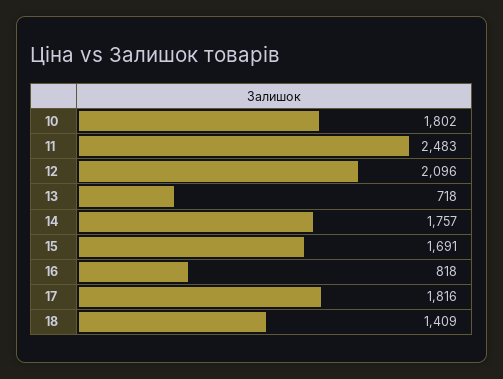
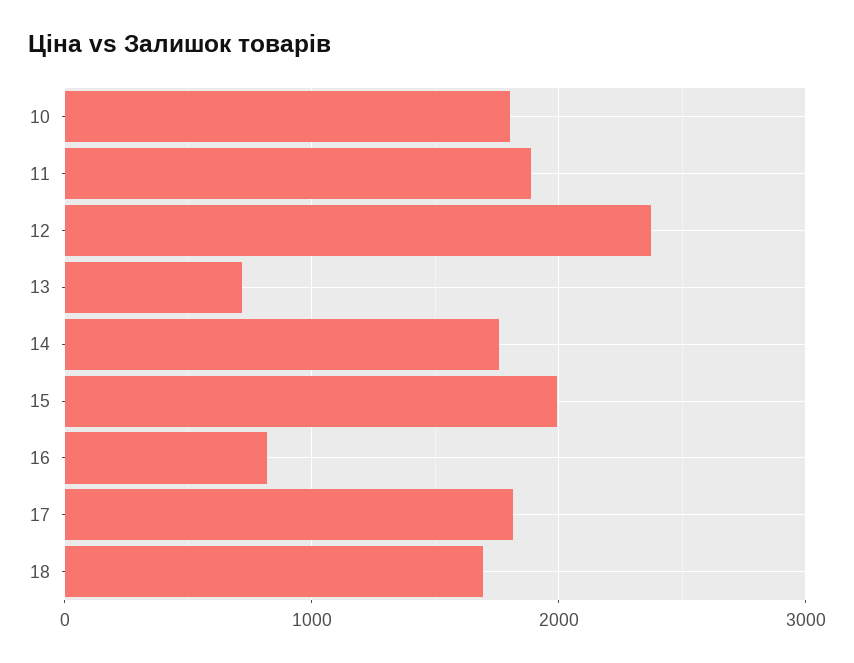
  {
    "10": 1802,
-   "11": 2483,
+   "11": 1900,
-   "12": 2096,
+   "12": 2400,
    "13": 718,
    "14": 1757,
-   "15": 1691,
+   "15": 2000,
    "16": 818,
    "17": 1816,
-   "18": 1409
+   "18": 1700
  }

